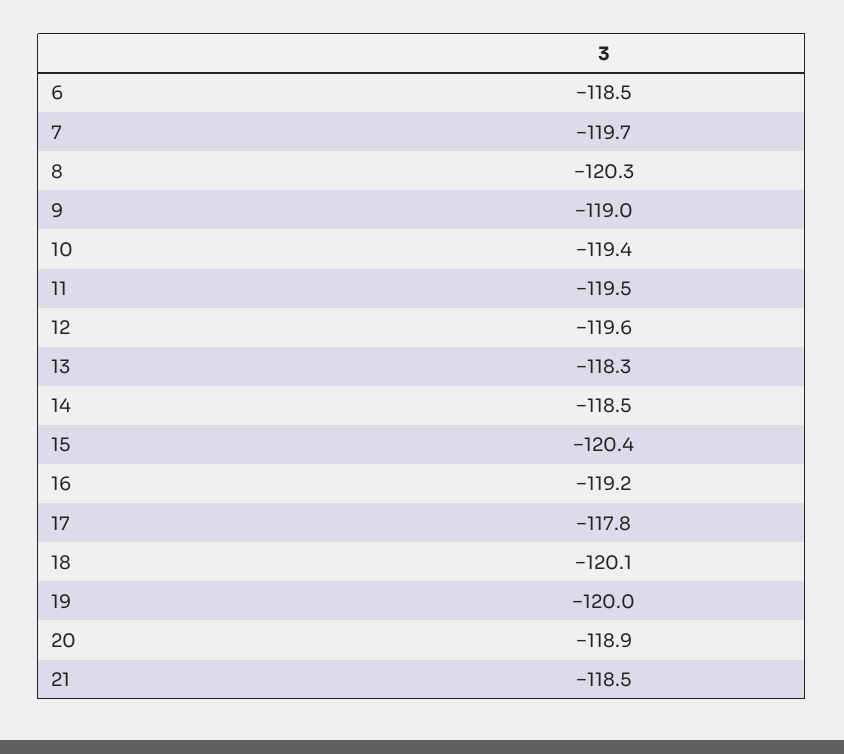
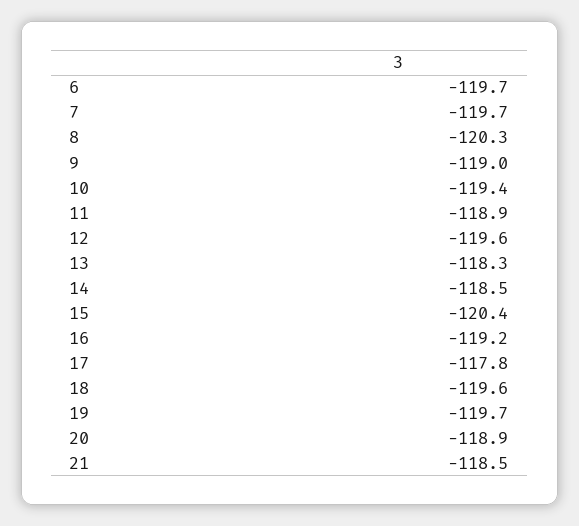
  {
-   "6": -118.5,
+   "6": -119.7,
    "7": -119.7,
    "8": -120.3,
    "9": -119,
    "10": -119.4,
-   "11": -119.5,
+   "11": -118.9,
    "12": -119.6,
    "13": -118.3,
    "14": -118.5,
    "15": -120.4,
    "16": -119.2,
    "17": -117.8,
-   "18": -120.1,
+   "18": -119.6,
-   "19": -120,
+   "19": -119.7,
    "20": -118.9,
    "21": -118.5
  }

